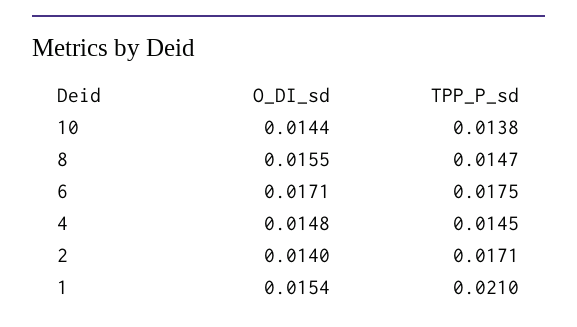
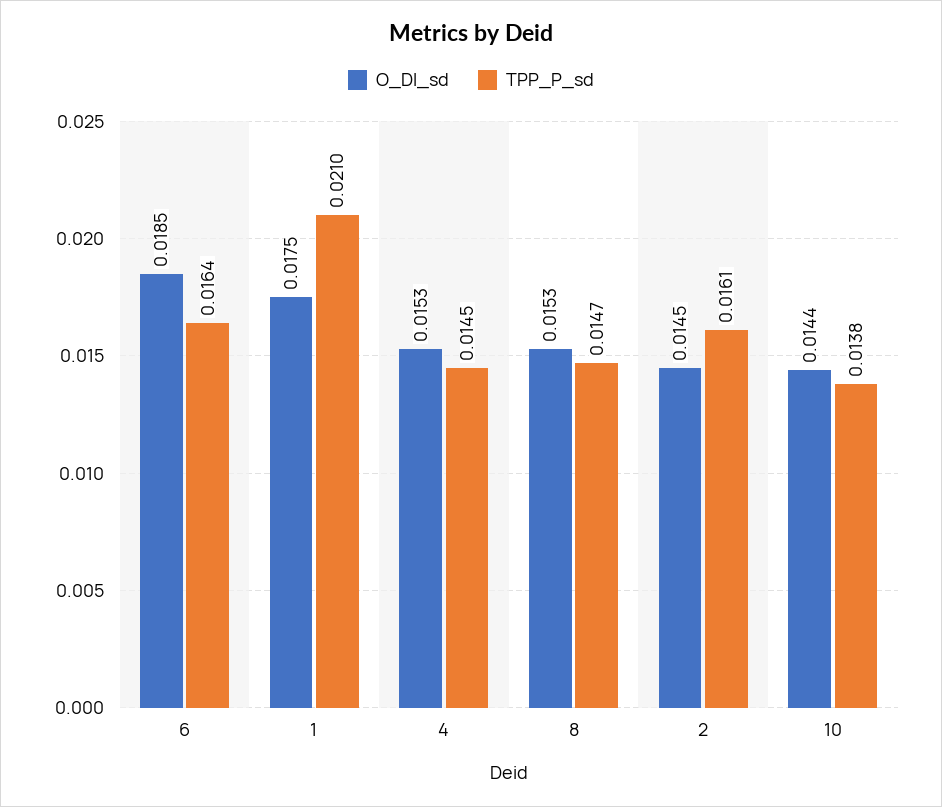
  {
    "O_DI_sd": {
      "10": 0.0144,
-     "8": 0.0155,
+     "8": 0.0153,
-     "6": 0.0171,
+     "6": 0.0185,
-     "4": 0.0148,
+     "4": 0.0153,
-     "2": 0.014,
+     "2": 0.0145,
-     "1": 0.0154
+     "1": 0.0175
    },
    "TPP_P_sd": {
      "10": 0.0138,
      "8": 0.0147,
-     "6": 0.0175,
+     "6": 0.0164,
      "4": 0.0145,
-     "2": 0.0171,
+     "2": 0.0161,
      "1": 0.021
    }
  }

